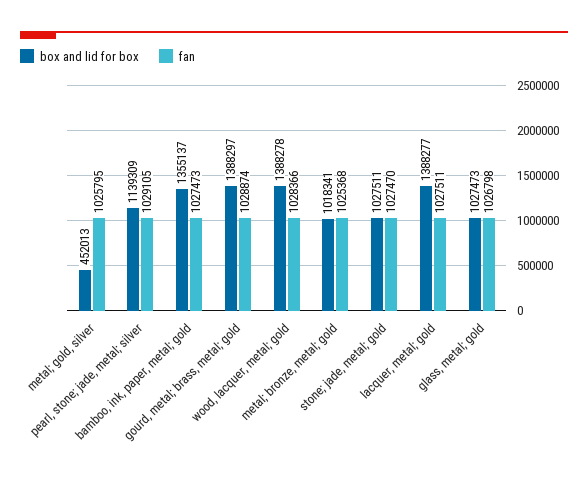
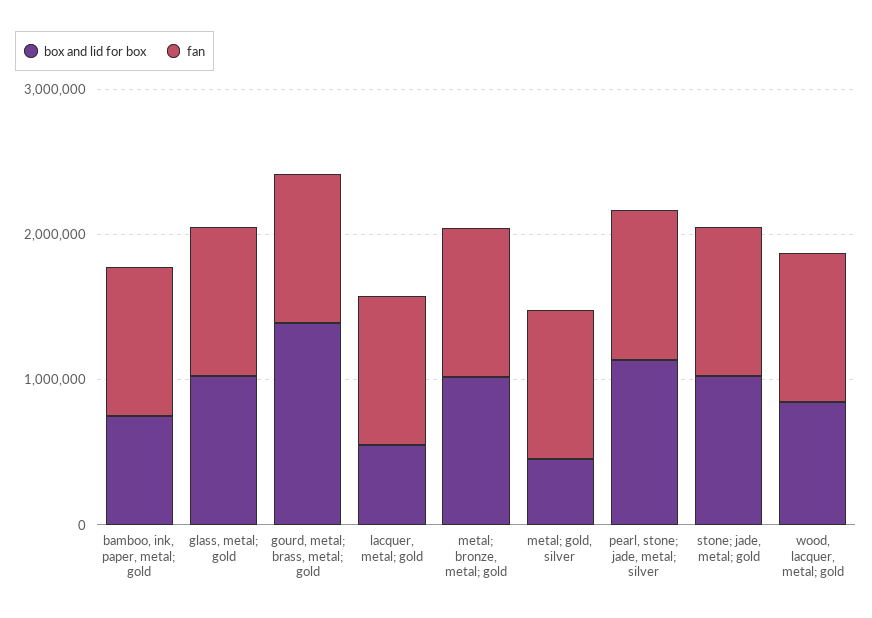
  {
    "box and lid for box": {
      "metal; gold, silver": 452013,
      "pearl, stone; jade, metal; silver": 1139309,
-     "bamboo, ink, paper, metal; gold": 1355137,
+     "bamboo, ink, paper, metal; gold": 800000,
      "gourd, metal; brass, metal; gold": 1388297,
-     "wood, lacquer, metal; gold": 1388278,
+     "wood, lacquer, metal; gold": 800000,
      "metal; bronze, metal; gold": 1018341,
      "stone; jade, metal; gold": 1027511,
-     "lacquer, metal; gold": 1388277,
+     "lacquer, metal; gold": 600000,
      "glass, metal; gold": 1027473
    },
    "fan": {
      "metal; gold, silver": 1025795,
      "pearl, stone; jade, metal; silver": 1029105,
      "bamboo, ink, paper, metal; gold": 1027473,
      "gourd, metal; brass, metal; gold": 1028874,
      "wood, lacquer, metal; gold": 1028366,
      "metal; bronze, metal; gold": 1025368,
      "stone; jade, metal; gold": 1027470,
      "lacquer, metal; gold": 1027511,
      "glass, metal; gold": 1026798
    }
  }

